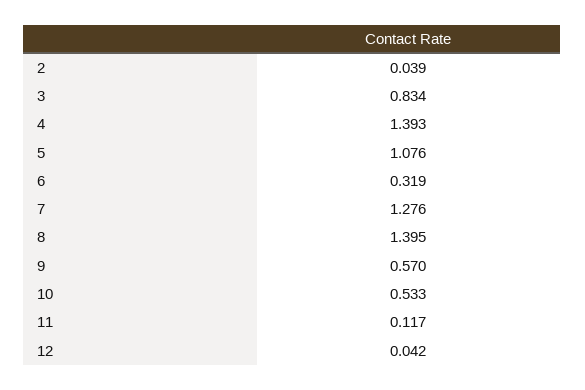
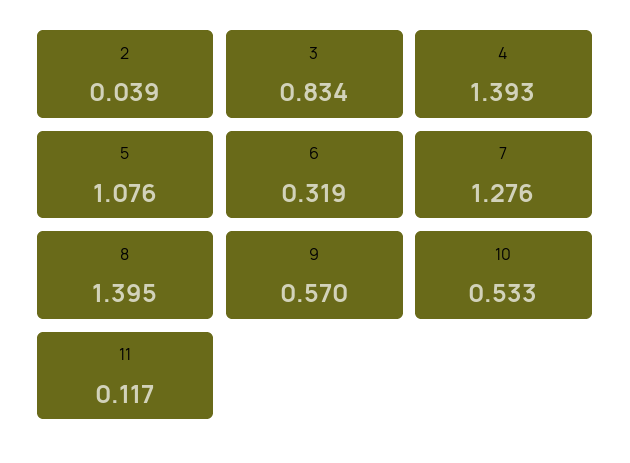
  {
    "2": 0.039,
    "3": 0.834,
    "4": 1.393,
    "5": 1.076,
    "6": 0.319,
    "7": 1.276,
    "8": 1.395,
    "9": 0.57,
    "10": 0.533,
-   "11": 0.117,
+   "11": 0.117
-   "12": 0.042
  }

